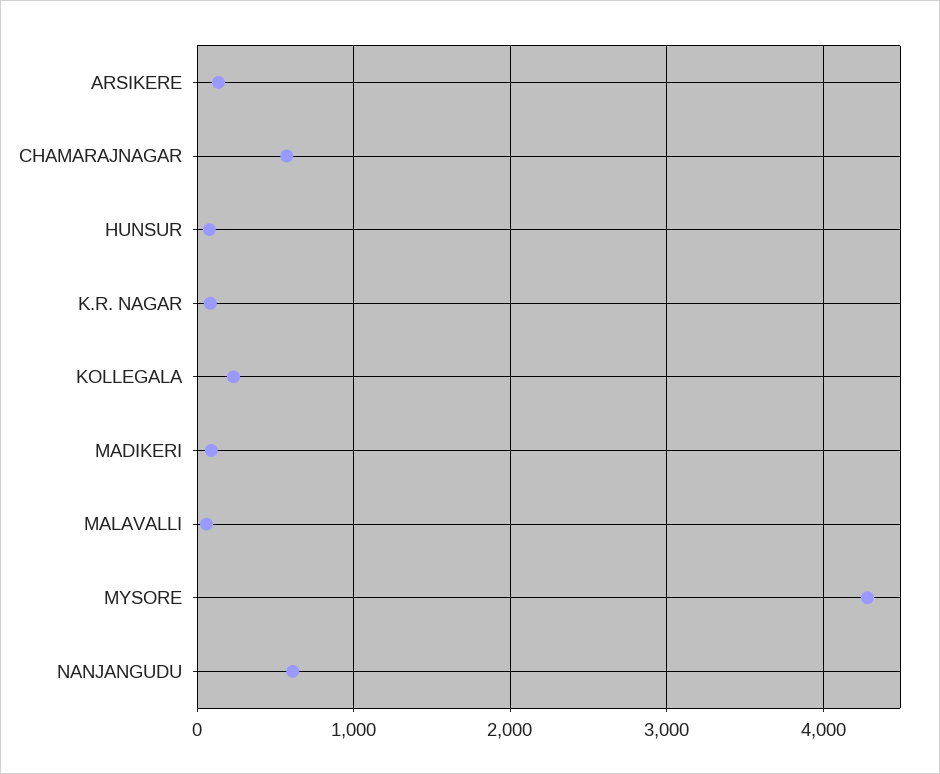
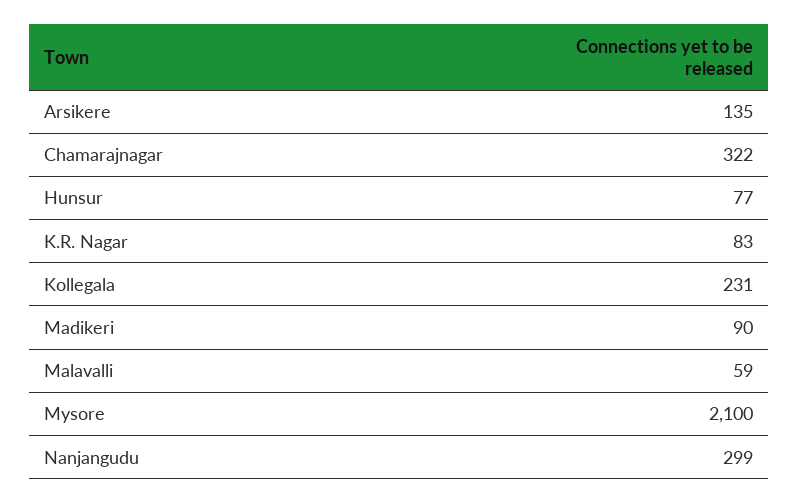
  {
    "ARSIKERE": 135,
-   "CHAMARAJNAGAR": 600,
+   "CHAMARAJNAGAR": 322,
    "HUNSUR": 77,
    "K.R. NAGAR": 83,
    "KOLLEGALA": 231,
    "MADIKERI": 90,
    "MALAVALLI": 59,
-   "MYSORE": 4300,
+   "MYSORE": 2100,
-   "NANJANGUDU": 600
+   "NANJANGUDU": 299
  }

